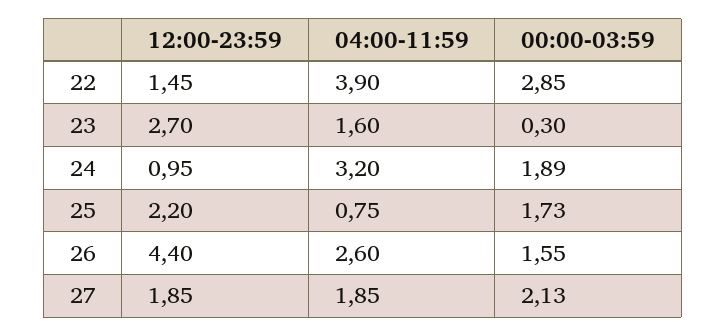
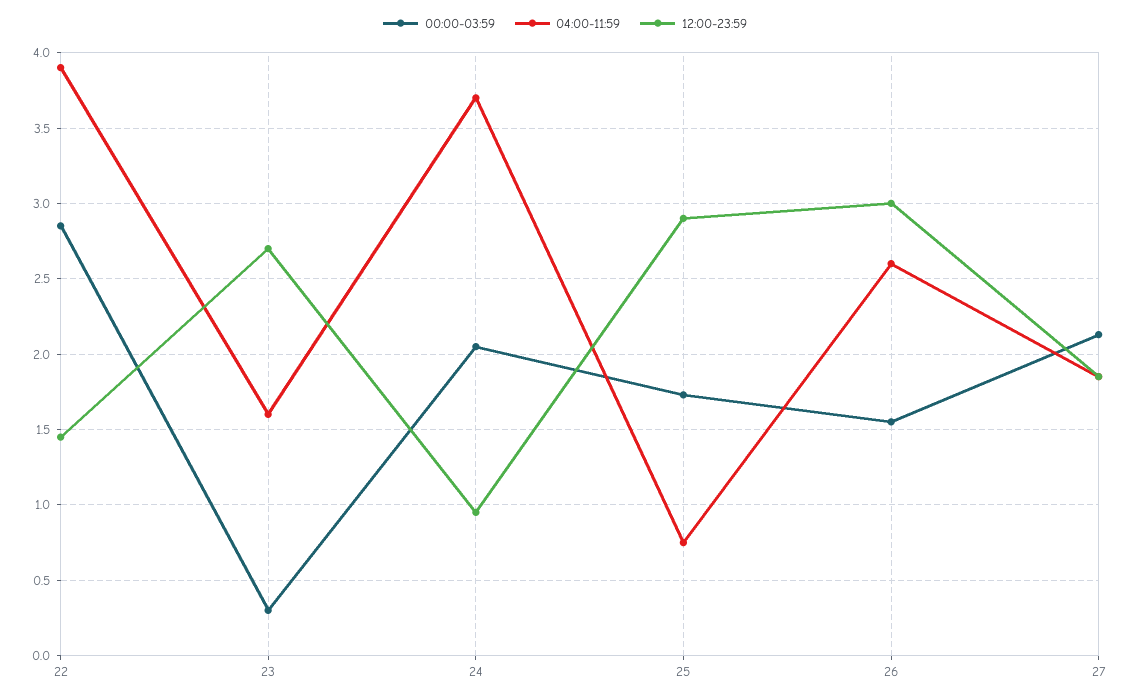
  {
    "12:00-23:59": {
      "22": 1.45,
      "23": 2.7,
      "24": 0.95,
-     "25": 2.2,
+     "25": 2.9,
-     "26": 4.4,
+     "26": 3,
      "27": 1.85
    },
    "04:00-11:59": {
      "22": 3.9,
      "23": 1.6,
-     "24": 3.2,
+     "24": 3.7,
      "25": 0.75,
      "26": 2.6,
      "27": 1.85
    },
    "00:00-03:59": {
      "22": 2.85,
      "23": 0.3,
-     "24": 1.89,
+     "24": 2.05,
      "25": 1.73,
      "26": 1.55,
      "27": 2.13
    }
  }

